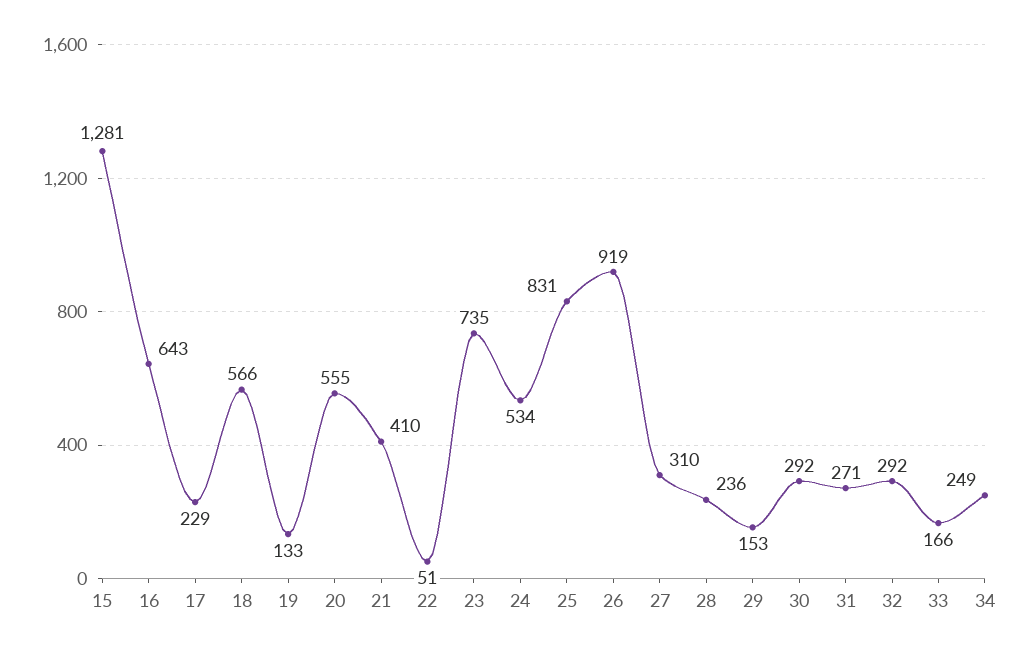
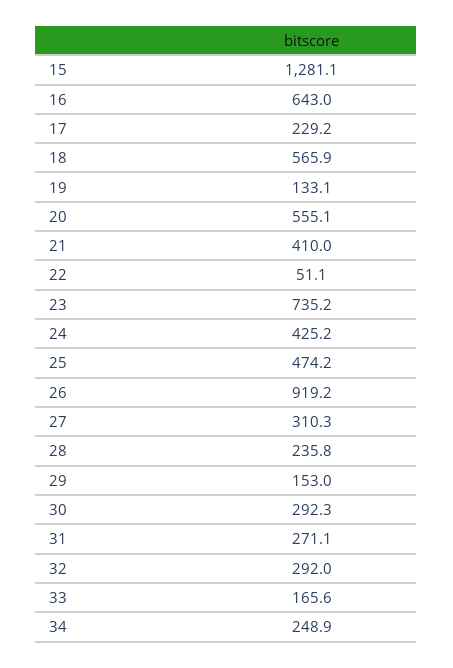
  {
    "15": 1281.1,
    "16": 643,
    "17": 229.2,
    "18": 565.9,
    "19": 133.1,
    "20": 555.1,
    "21": 410,
    "22": 51.1,
    "23": 735.2,
-   "24": 534,
+   "24": 425.2,
-   "25": 831,
+   "25": 474.2,
    "26": 919.2,
    "27": 310.3,
    "28": 235.8,
    "29": 153,
    "30": 292.3,
    "31": 271.1,
    "32": 292,
    "33": 165.6,
    "34": 248.9
  }

